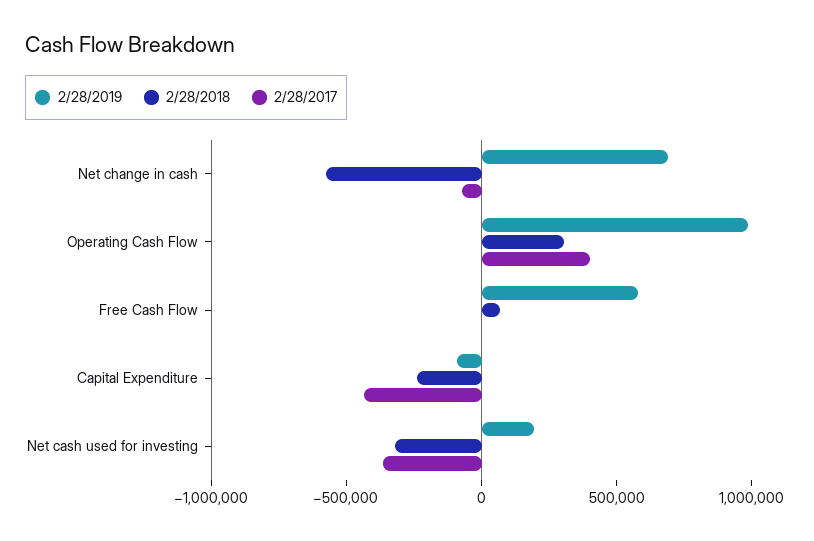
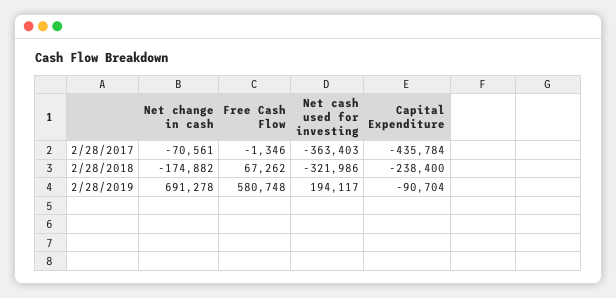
  {
    "2/28/2019": {
      "Net change in cash": 691278,
-     "Operating Cash Flow": 1000000,
      "Free Cash Flow": 580748,
      "Capital Expenditure": -90704,
      "Net cash used for investing": 194117
    },
    "2/28/2018": {
-     "Net change in cash": -600000,
+     "Net change in cash": -174882,
-     "Operating Cash Flow": 300000,
      "Free Cash Flow": 67262,
      "Capital Expenditure": -238400,
      "Net cash used for investing": -321986
    },
    "2/28/2017": {
      "Net change in cash": -70561,
-     "Operating Cash Flow": 400000,
      "Free Cash Flow": -1346,
      "Capital Expenditure": -435784,
      "Net cash used for investing": -363403
    }
  }

